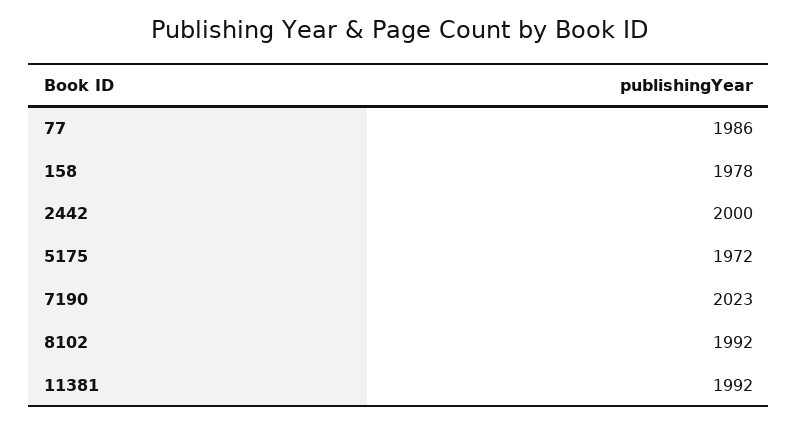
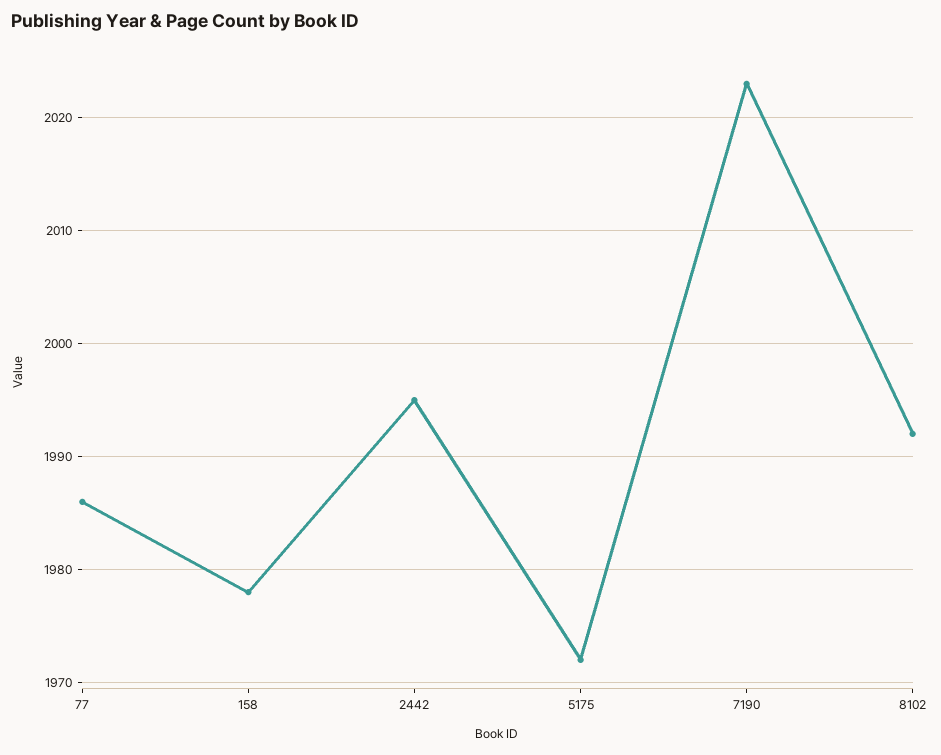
  {
    "77": 1986,
    "158": 1978,
-   "2442": 2000,
+   "2442": 1995,
    "5175": 1972,
    "7190": 2023,
-   "8102": 1992,
+   "8102": 1992
-   "11381": 1992
  }

